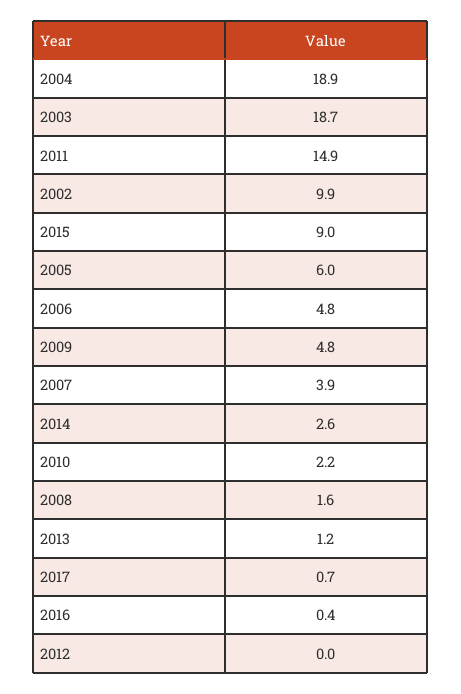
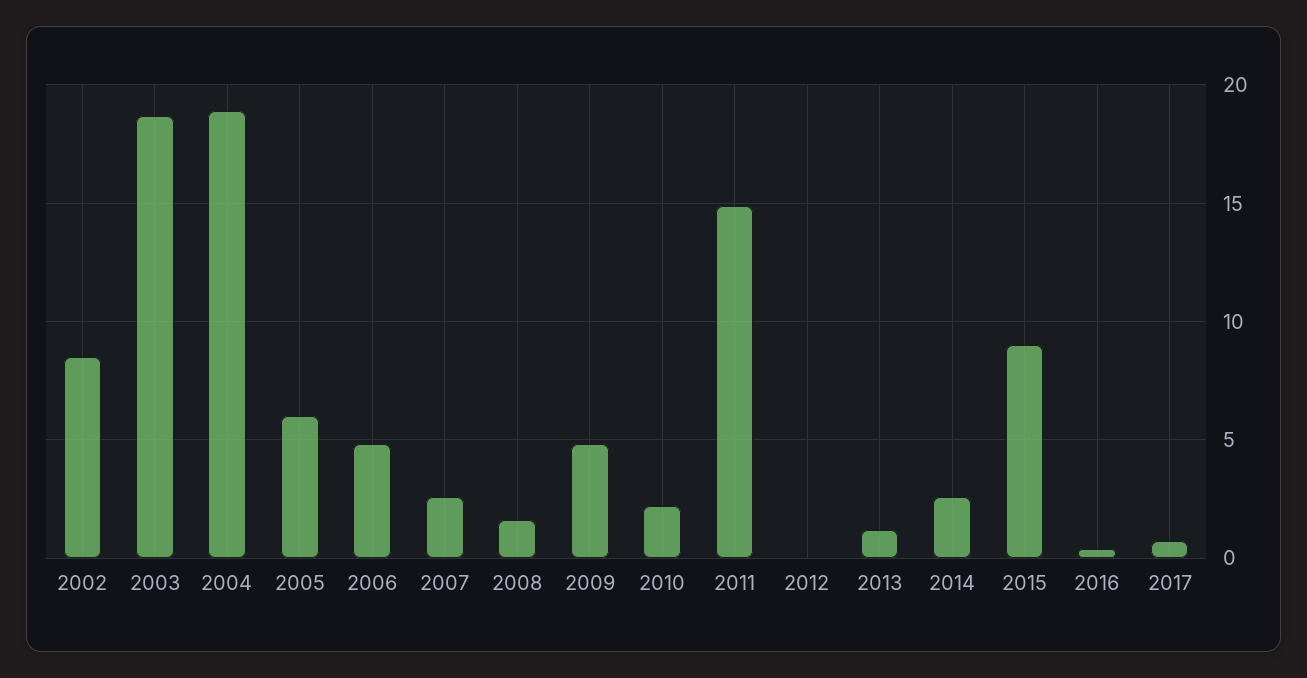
  {
    "2004": 18.9,
    "2003": 18.7,
    "2011": 14.9,
-   "2002": 9.9,
+   "2002": 8.5,
    "2015": 9,
    "2005": 6,
    "2006": 4.8,
    "2009": 4.8,
-   "2007": 3.9,
+   "2007": 2.5,
    "2014": 2.6,
    "2010": 2.2,
    "2008": 1.6,
    "2013": 1.2,
    "2017": 0.7,
    "2016": 0.4,
    "2012": 0
  }

